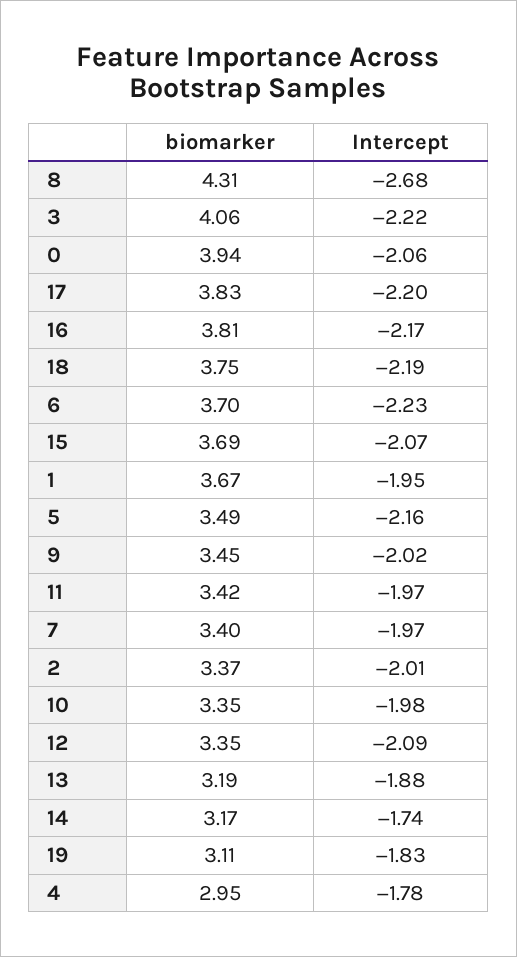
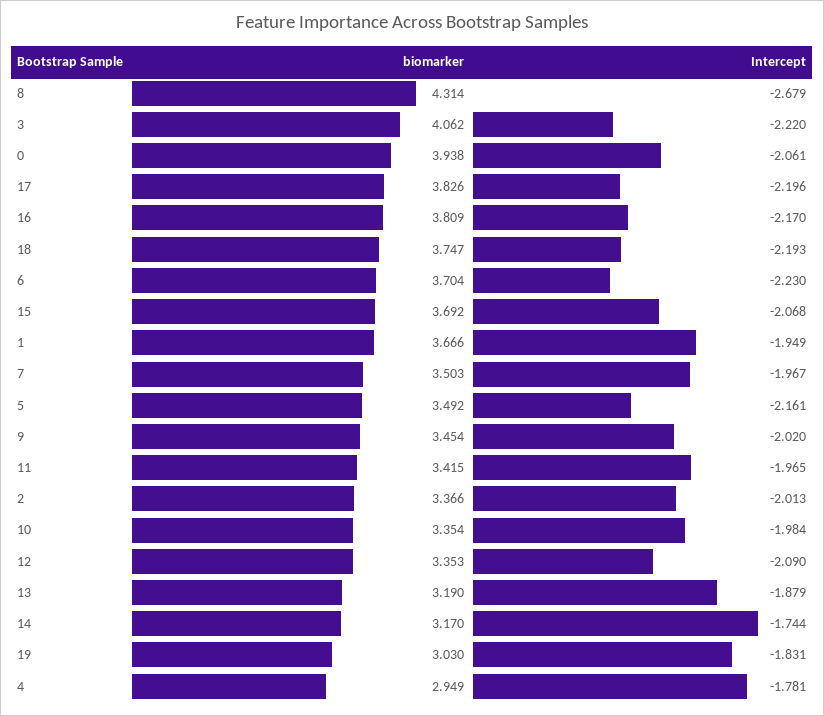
  {
    "biomarker": {
      "8": 4.314,
      "3": 4.062,
      "0": 3.938,
      "17": 3.826,
      "16": 3.809,
      "18": 3.747,
      "6": 3.704,
      "15": 3.692,
      "1": 3.666,
      "5": 3.492,
      "9": 3.454,
      "11": 3.415,
-     "7": 3.4,
+     "7": 3.503,
      "2": 3.366,
      "10": 3.354,
      "12": 3.353,
      "13": 3.19,
      "14": 3.17,
-     "19": 3.11,
+     "19": 3.03,
      "4": 2.949
    },
    "Intercept": {
      "8": -2.679,
      "3": -2.22,
      "0": -2.061,
      "17": -2.196,
      "16": -2.17,
      "18": -2.193,
      "6": -2.23,
      "15": -2.068,
      "1": -1.949,
      "5": -2.161,
      "9": -2.02,
      "11": -1.965,
      "7": -1.967,
      "2": -2.013,
      "10": -1.984,
      "12": -2.09,
      "13": -1.879,
      "14": -1.744,
      "19": -1.831,
      "4": -1.781
    }
  }

